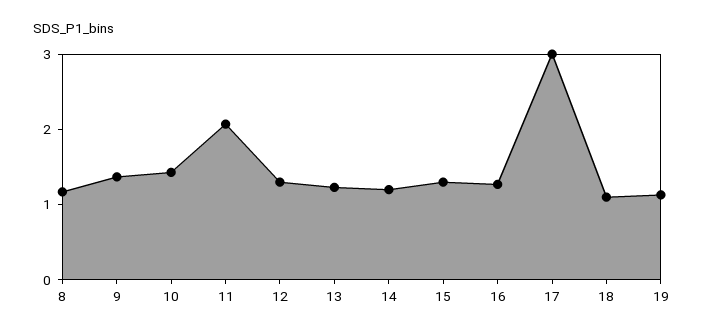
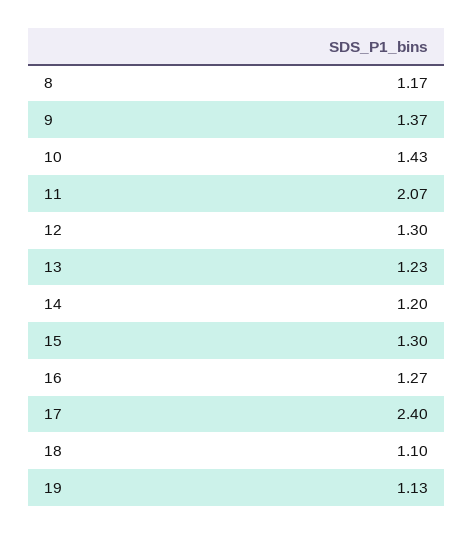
  {
    "8": 1.17,
    "9": 1.37,
    "10": 1.43,
    "11": 2.07,
    "12": 1.3,
    "13": 1.23,
    "14": 1.2,
    "15": 1.3,
    "16": 1.27,
-   "17": 3,
+   "17": 2.4,
    "18": 1.1,
    "19": 1.13
  }

